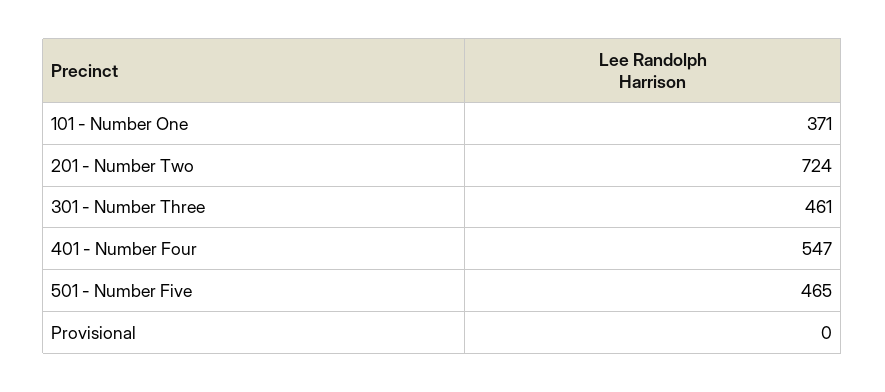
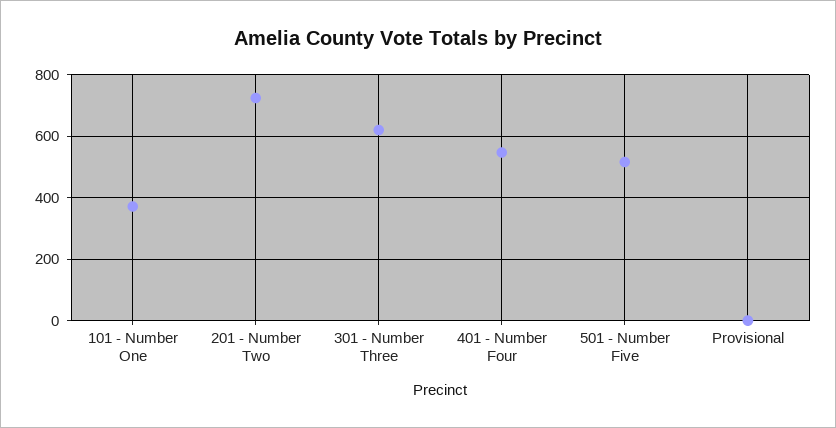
  {
    "101 - Number One": 371,
    "201 - Number Two": 724,
-   "301 - Number Three": 461,
+   "301 - Number Three": 620,
    "401 - Number Four": 547,
-   "501 - Number Five": 465,
+   "501 - Number Five": 520,
    "Provisional": 0
  }

